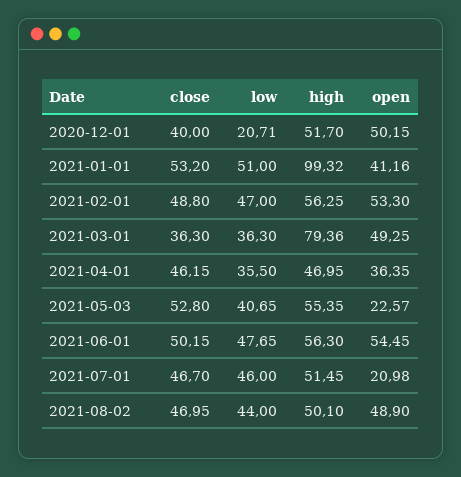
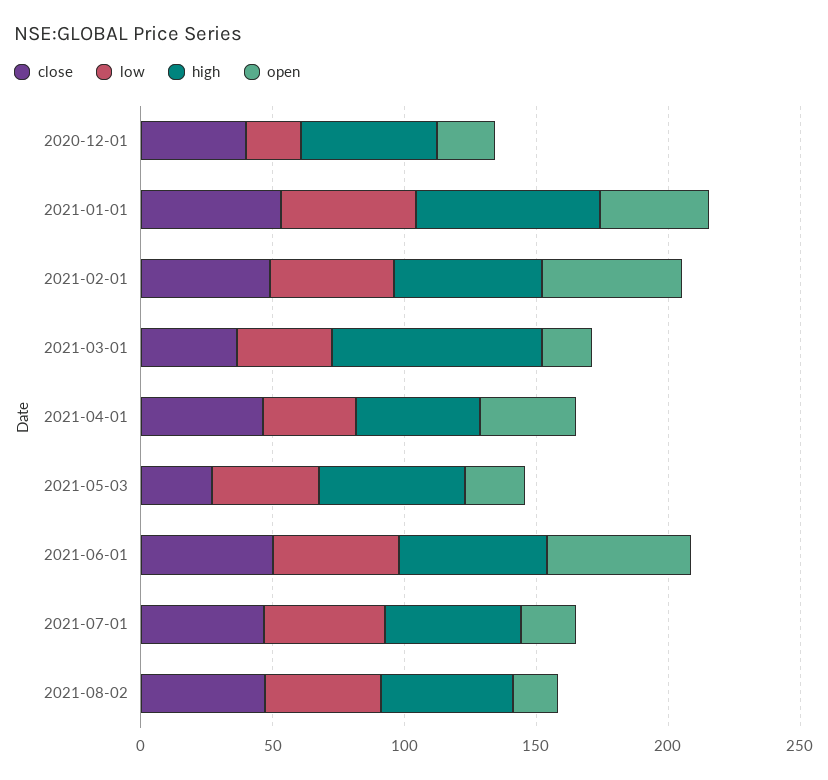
  {
    "close": {
      "2020-12-01": 40,
      "2021-01-01": 53.2,
      "2021-02-01": 48.8,
      "2021-03-01": 36.3,
      "2021-04-01": 46.15,
-     "2021-05-03": 52.8,
+     "2021-05-03": 30,
      "2021-06-01": 50.15,
      "2021-07-01": 46.7,
      "2021-08-02": 46.95
    },
    "low": {
      "2020-12-01": 20.71,
      "2021-01-01": 51,
      "2021-02-01": 47,
      "2021-03-01": 36.3,
      "2021-04-01": 35.5,
      "2021-05-03": 40.65,
      "2021-06-01": 47.65,
      "2021-07-01": 46,
      "2021-08-02": 44
    },
    "high": {
      "2020-12-01": 51.7,
-     "2021-01-01": 99.32,
+     "2021-01-01": 70,
      "2021-02-01": 56.25,
      "2021-03-01": 79.36,
      "2021-04-01": 46.95,
      "2021-05-03": 55.35,
      "2021-06-01": 56.3,
      "2021-07-01": 51.45,
      "2021-08-02": 50.1
    },
    "open": {
-     "2020-12-01": 50.15,
+     "2020-12-01": 20,
      "2021-01-01": 41.16,
      "2021-02-01": 53.3,
-     "2021-03-01": 49.25,
+     "2021-03-01": 20,
      "2021-04-01": 36.35,
      "2021-05-03": 22.57,
      "2021-06-01": 54.45,
      "2021-07-01": 20.98,
-     "2021-08-02": 48.9
+     "2021-08-02": 20
    }
  }

